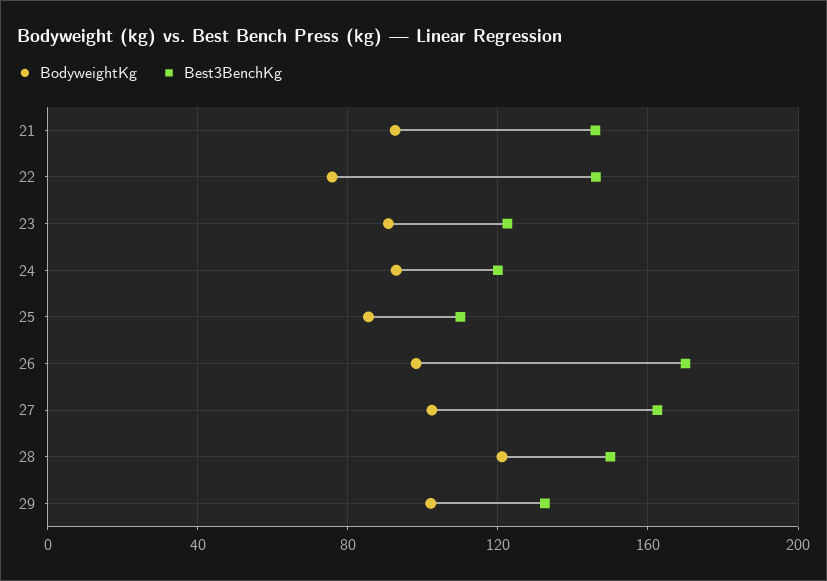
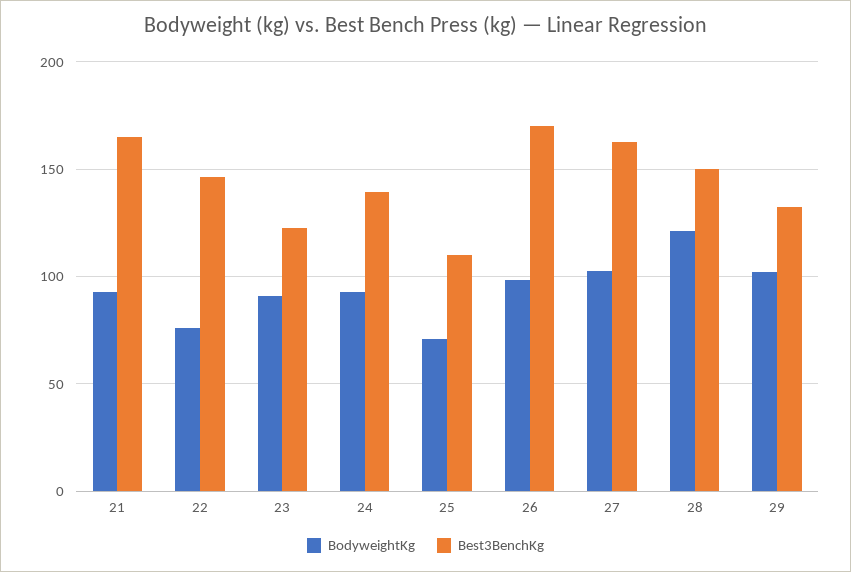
  {
    "BodyweightKg": {
      "21": 95,
      "22": 75,
      "23": 90,
      "24": 95,
-     "25": 85,
+     "25": 70,
      "26": 100,
      "27": 100,
      "28": 120,
      "29": 100
    },
    "Best3BenchKg": {
-     "21": 145,
+     "21": 165,
      "22": 145,
      "23": 125,
-     "24": 120,
+     "24": 140,
      "25": 110,
      "26": 170,
      "27": 165,
      "28": 150,
      "29": 135
    }
  }

